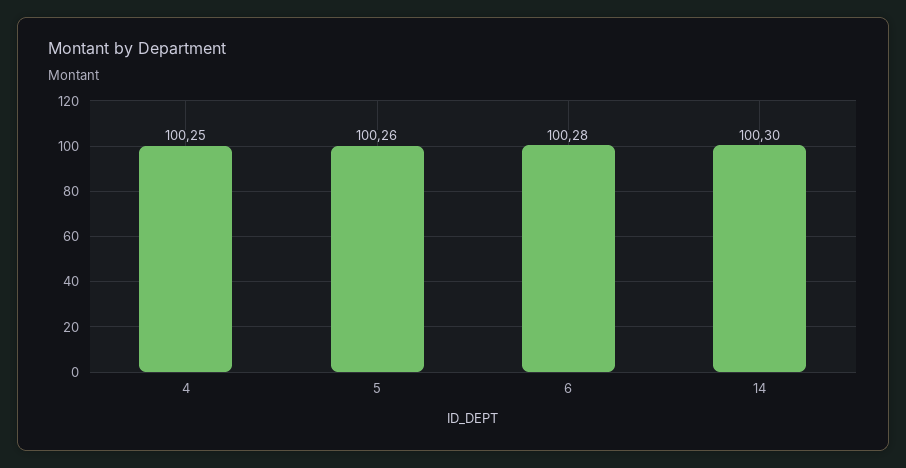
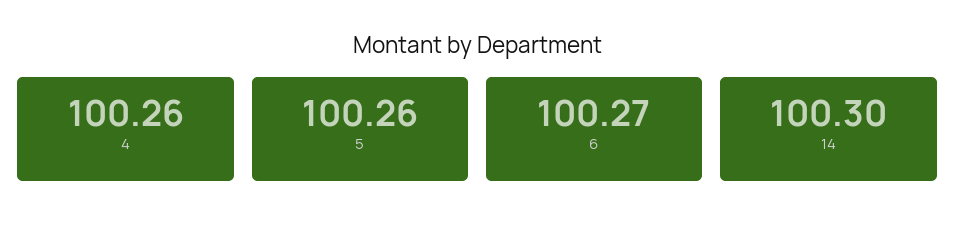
  {
-   "4": 100.25,
+   "4": 100.26,
    "5": 100.26,
-   "6": 100.28,
+   "6": 100.27,
    "14": 100.3
  }

